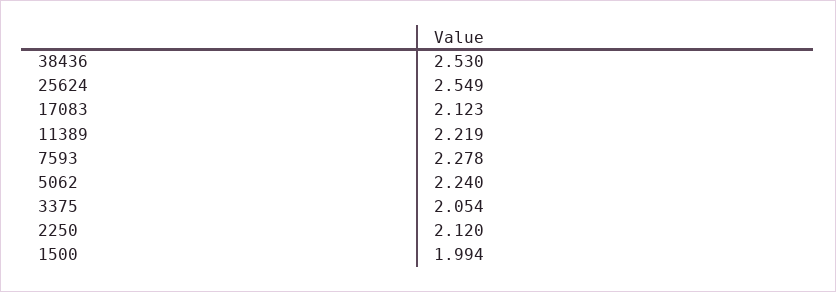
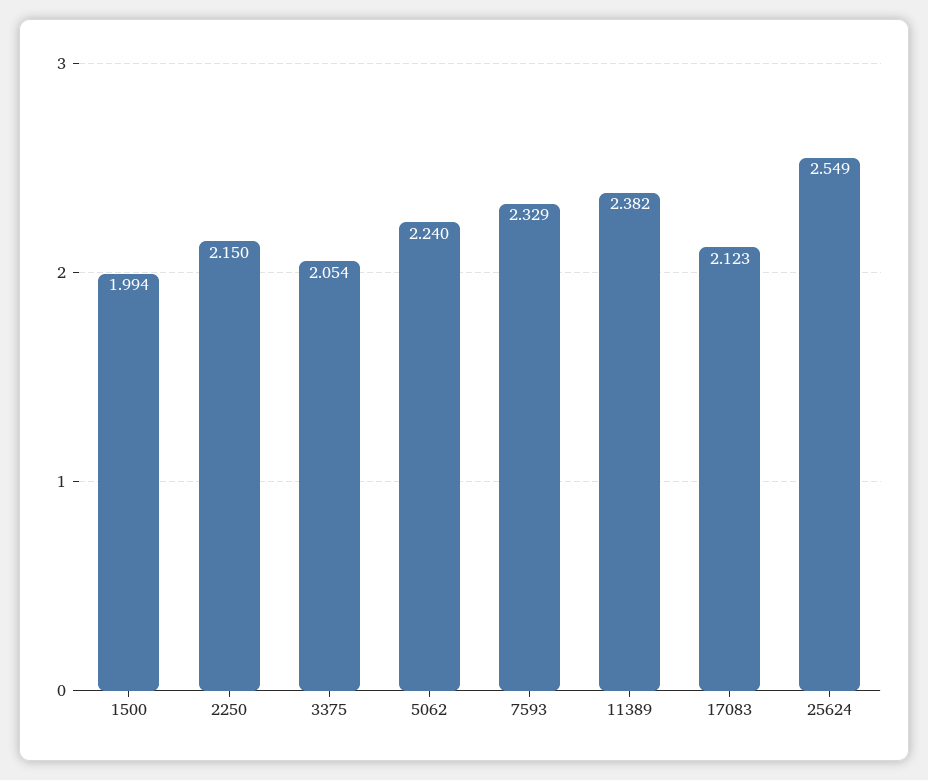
  {
-   "38436": 2.53,
    "25624": 2.549,
    "17083": 2.123,
-   "11389": 2.219,
+   "11389": 2.382,
-   "7593": 2.278,
+   "7593": 2.329,
    "5062": 2.24,
    "3375": 2.054,
-   "2250": 2.12,
+   "2250": 2.15,
    "1500": 1.994
  }

